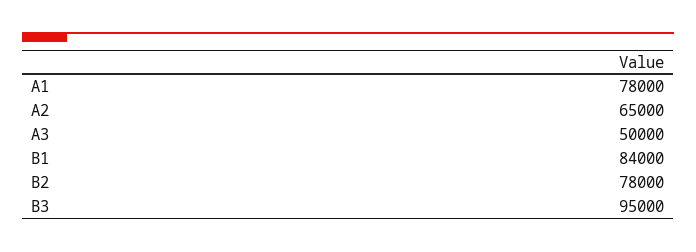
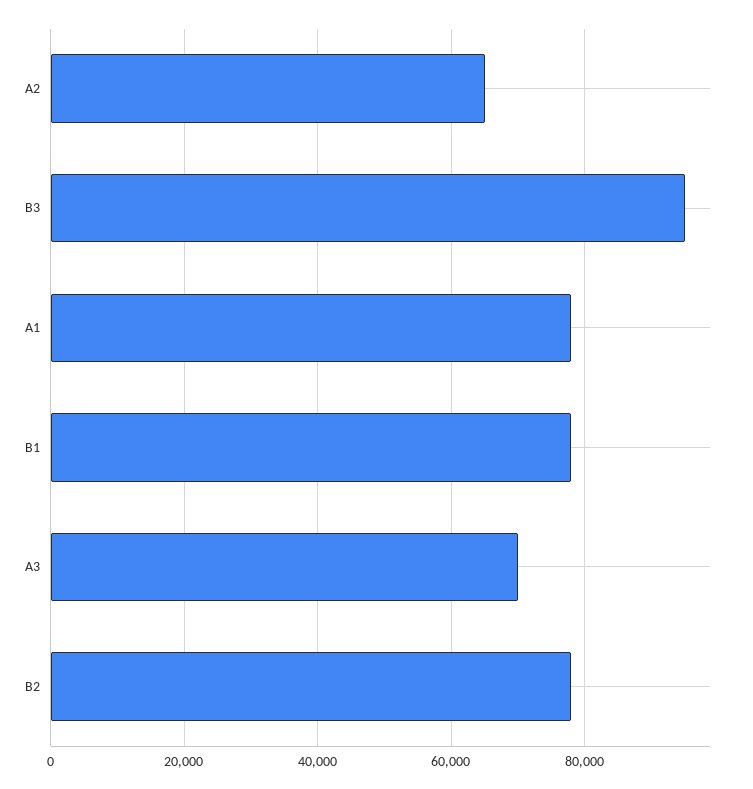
  {
    "A1": 78000,
    "A2": 65000,
-   "A3": 50000,
+   "A3": 70000,
-   "B1": 84000,
+   "B1": 78000,
    "B2": 78000,
    "B3": 95000
  }

